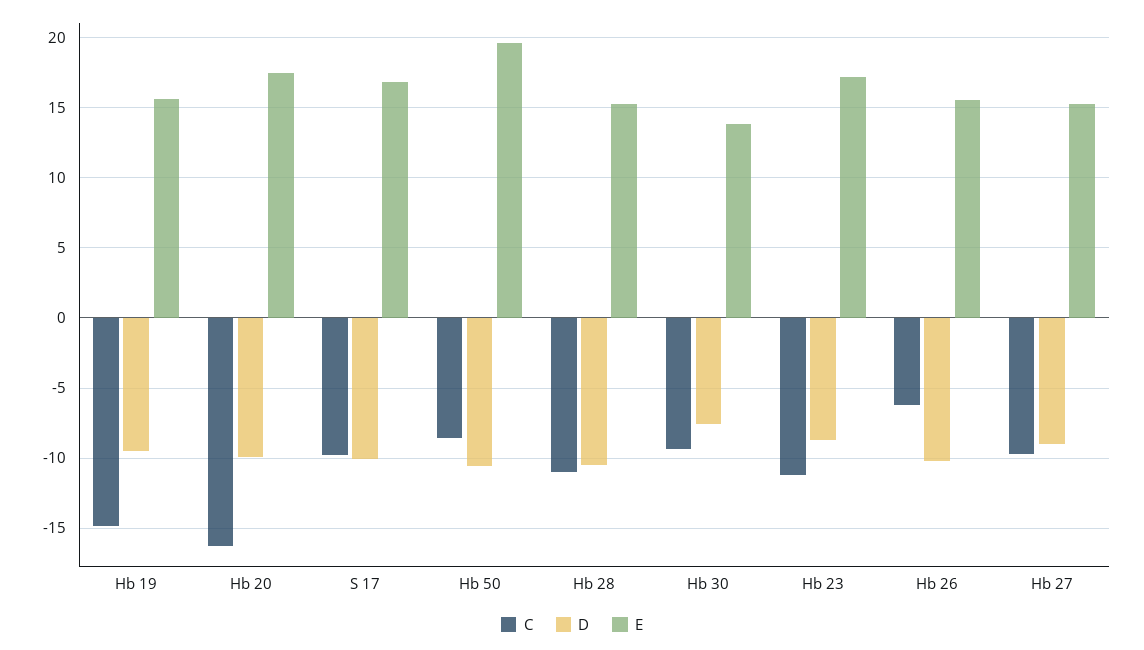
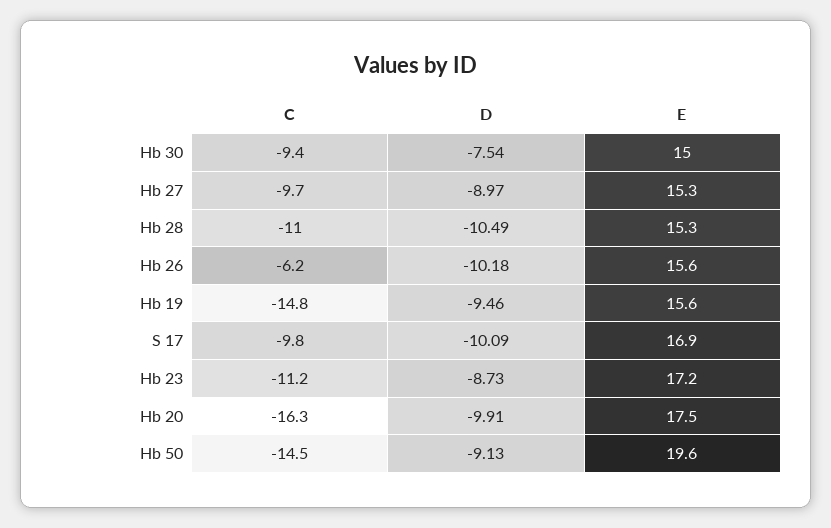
  {
    "C": {
      "Hb 19": -14.8,
      "Hb 20": -16.3,
      "S 17": -9.8,
-     "Hb 50": -8.5,
+     "Hb 50": -14.5,
      "Hb 28": -11,
      "Hb 30": -9.4,
      "Hb 23": -11.2,
      "Hb 26": -6.2,
      "Hb 27": -9.7
    },
    "D": {
      "Hb 19": -9.46,
      "Hb 20": -9.91,
      "S 17": -10.09,
-     "Hb 50": -10.5,
+     "Hb 50": -9.13,
      "Hb 28": -10.49,
      "Hb 30": -7.54,
      "Hb 23": -8.73,
      "Hb 26": -10.18,
      "Hb 27": -8.97
    },
    "E": {
      "Hb 19": 15.6,
      "Hb 20": 17.5,
      "S 17": 16.9,
      "Hb 50": 19.6,
      "Hb 28": 15.3,
-     "Hb 30": 14,
+     "Hb 30": 15,
      "Hb 23": 17.2,
      "Hb 26": 15.6,
      "Hb 27": 15.3
    }
  }

